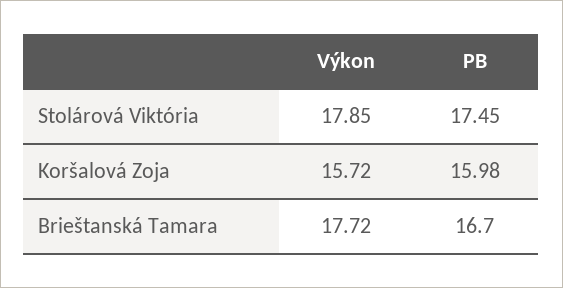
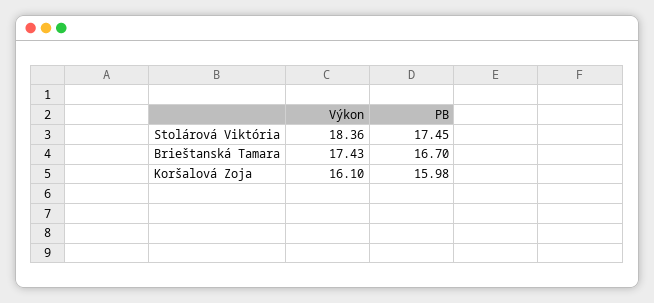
  {
    "Výkon": {
-     "Stolárová Viktória": 17.85,
+     "Stolárová Viktória": 18.36,
-     "Koršalová Zoja": 15.72,
+     "Koršalová Zoja": 16.1,
-     "Brieštanská Tamara": 17.72
+     "Brieštanská Tamara": 17.43
    },
    "PB": {
      "Stolárová Viktória": 17.45,
      "Koršalová Zoja": 15.98,
      "Brieštanská Tamara": 16.7
    }
  }

